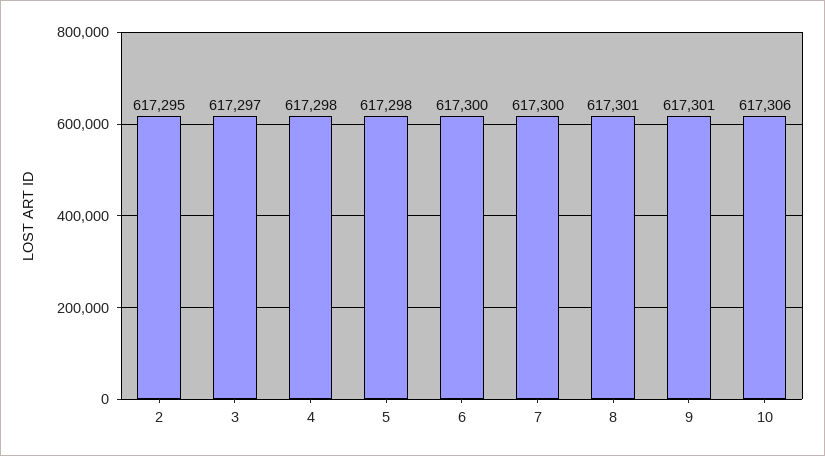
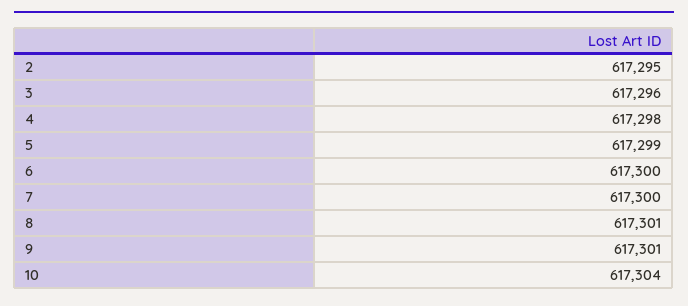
  {
    "2": 617295,
-   "3": 617297,
+   "3": 617296,
    "4": 617298,
-   "5": 617298,
+   "5": 617299,
    "6": 617300,
    "7": 617300,
    "8": 617301,
    "9": 617301,
-   "10": 617306
+   "10": 617304
  }

